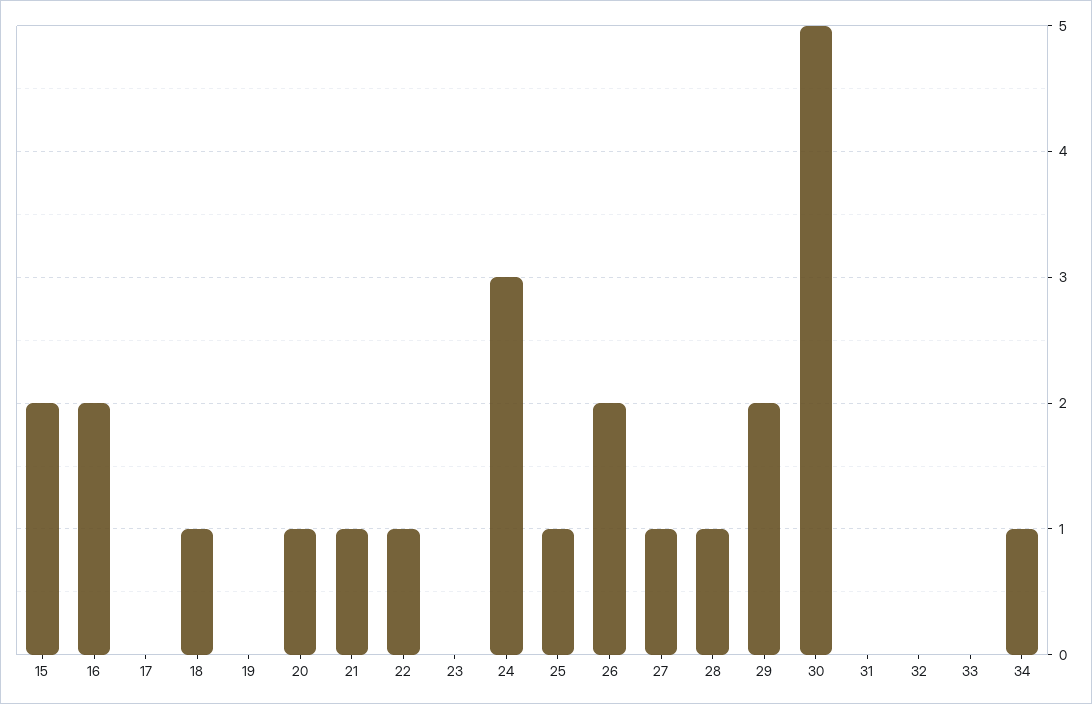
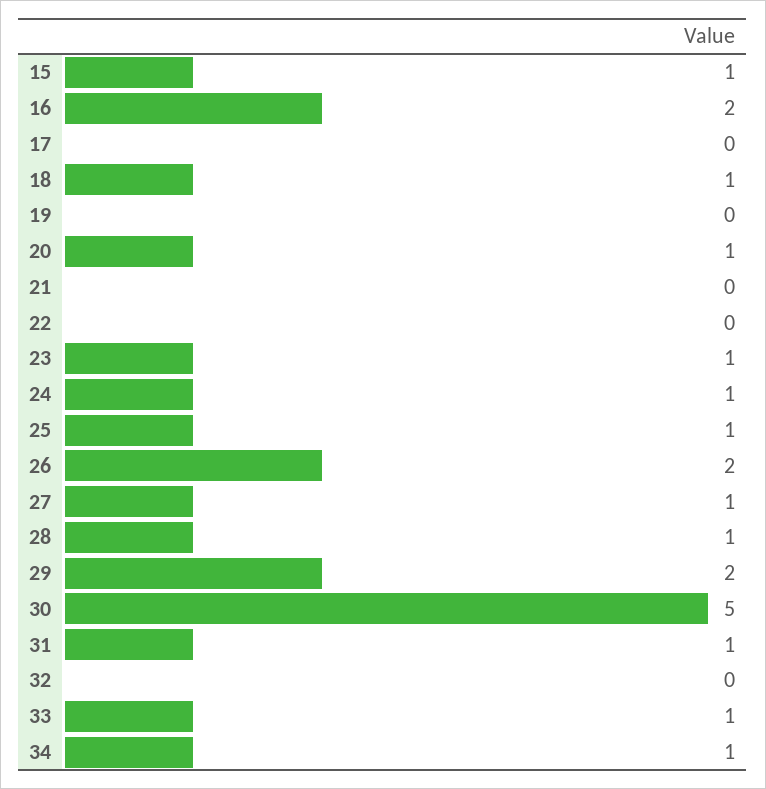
  {
-   "15": 2,
+   "15": 1,
    "16": 2,
    "17": 0,
    "18": 1,
    "19": 0,
    "20": 1,
-   "21": 1,
+   "21": 0,
-   "22": 1,
+   "22": 0,
-   "23": 0,
+   "23": 1,
-   "24": 3,
+   "24": 1,
    "25": 1,
    "26": 2,
    "27": 1,
    "28": 1,
    "29": 2,
    "30": 5,
-   "31": 0,
+   "31": 1,
    "32": 0,
-   "33": 0,
+   "33": 1,
    "34": 1
  }

